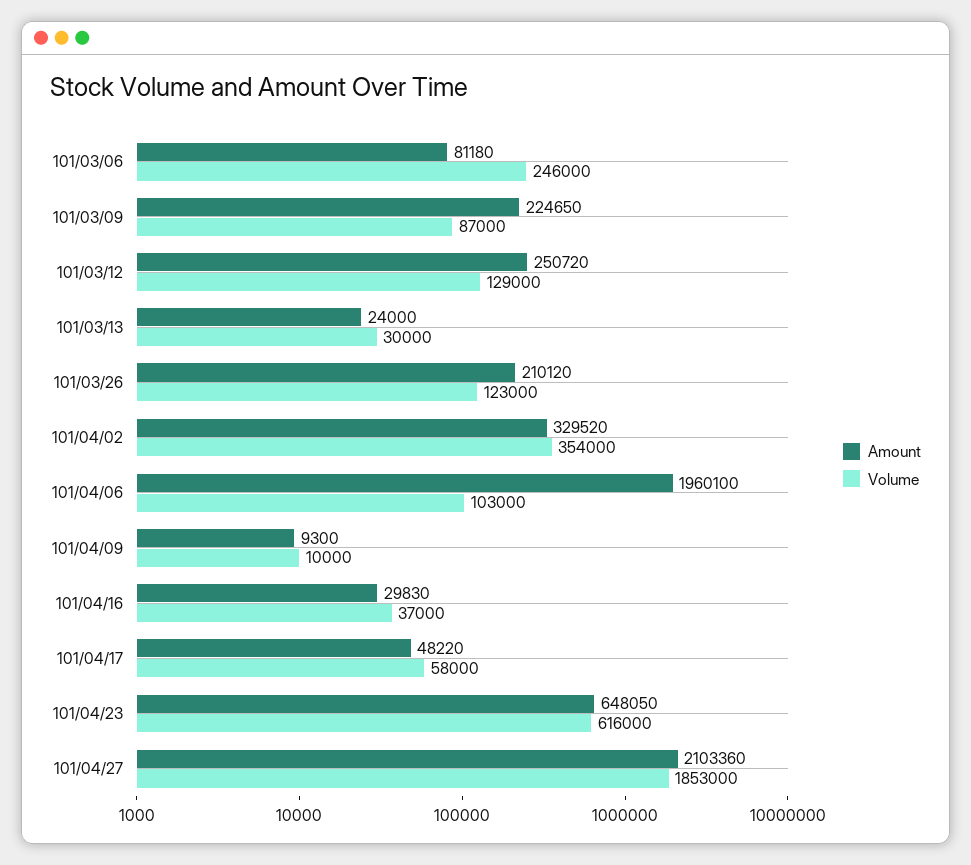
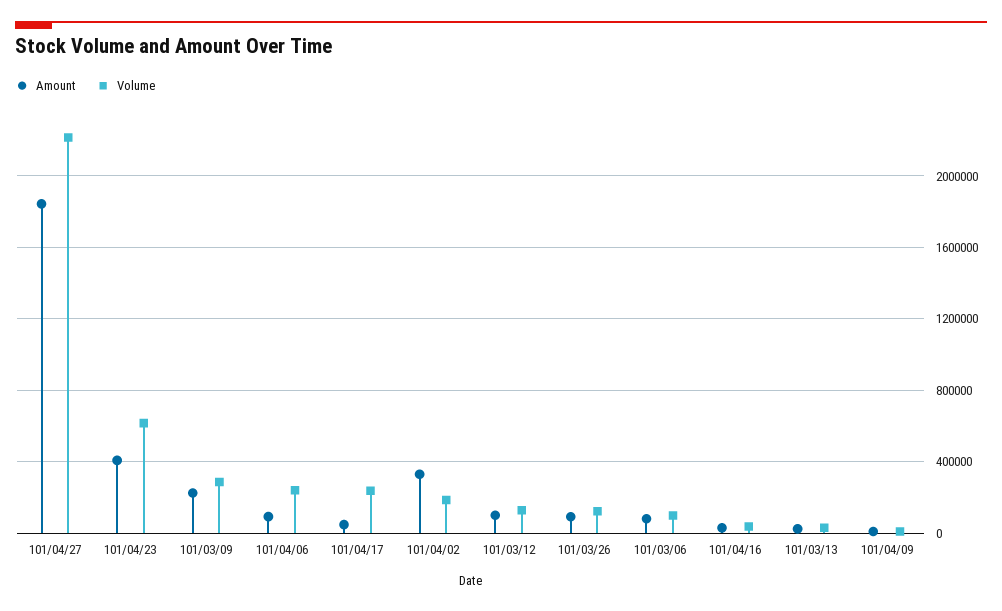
  {
    "Amount": {
      "101/03/06": 81180,
      "101/03/09": 224650,
-     "101/03/12": 250720,
+     "101/03/12": 100000,
      "101/03/13": 24000,
-     "101/03/26": 210120,
+     "101/03/26": 100000,
      "101/04/02": 329520,
-     "101/04/06": 1960100,
+     "101/04/06": 100000,
      "101/04/09": 9300,
      "101/04/16": 29830,
      "101/04/17": 48220,
-     "101/04/23": 648050,
+     "101/04/23": 400000,
-     "101/04/27": 2103360
+     "101/04/27": 1850000
    },
    "Volume": {
-     "101/03/06": 246000,
+     "101/03/06": 100000,
-     "101/03/09": 87000,
+     "101/03/09": 300000,
      "101/03/12": 129000,
      "101/03/13": 30000,
      "101/03/26": 123000,
-     "101/04/02": 354000,
+     "101/04/02": 200000,
-     "101/04/06": 103000,
+     "101/04/06": 250000,
      "101/04/09": 10000,
      "101/04/16": 37000,
-     "101/04/17": 58000,
+     "101/04/17": 250000,
      "101/04/23": 616000,
-     "101/04/27": 1853000
+     "101/04/27": 2200000
    }
  }

